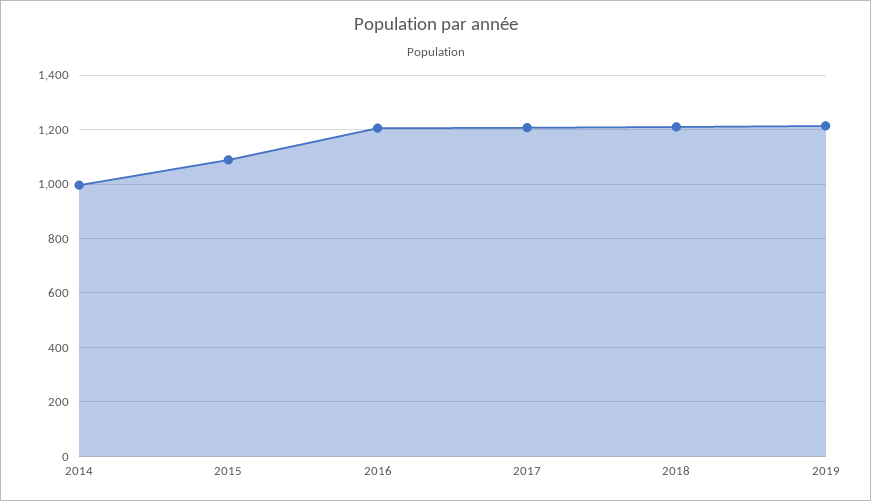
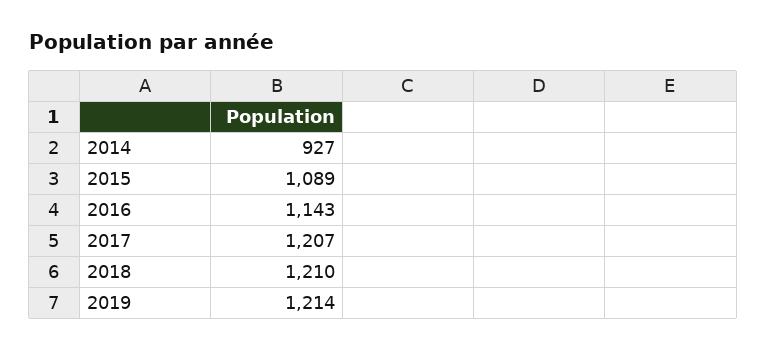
  {
-   "2014": 1000,
+   "2014": 927,
    "2015": 1089,
-   "2016": 1200,
+   "2016": 1143,
    "2017": 1207,
    "2018": 1210,
    "2019": 1214
  }

